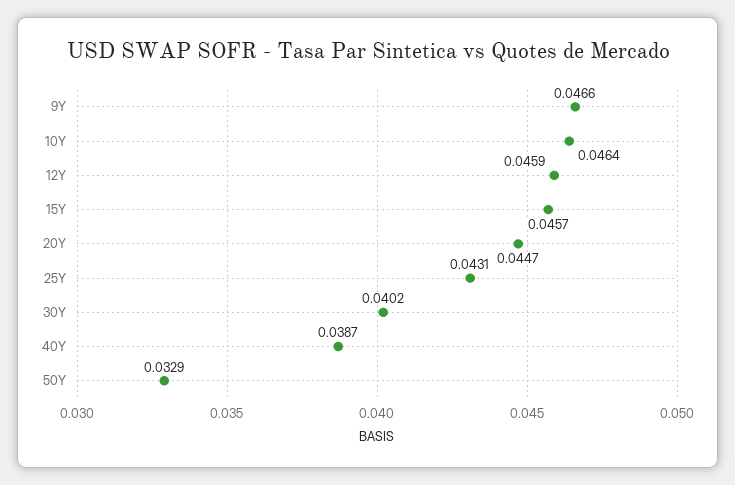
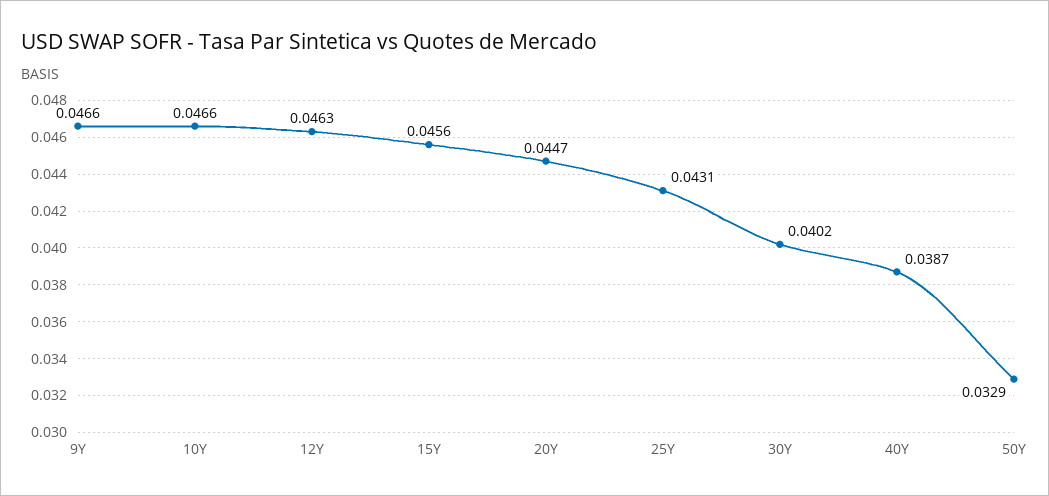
  {
    "9Y": 0.0466,
-   "10Y": 0.0464,
+   "10Y": 0.0466,
-   "12Y": 0.0459,
+   "12Y": 0.0463,
-   "15Y": 0.0457,
+   "15Y": 0.0456,
    "20Y": 0.0447,
    "25Y": 0.0431,
    "30Y": 0.0402,
    "40Y": 0.0387,
    "50Y": 0.0329
  }

